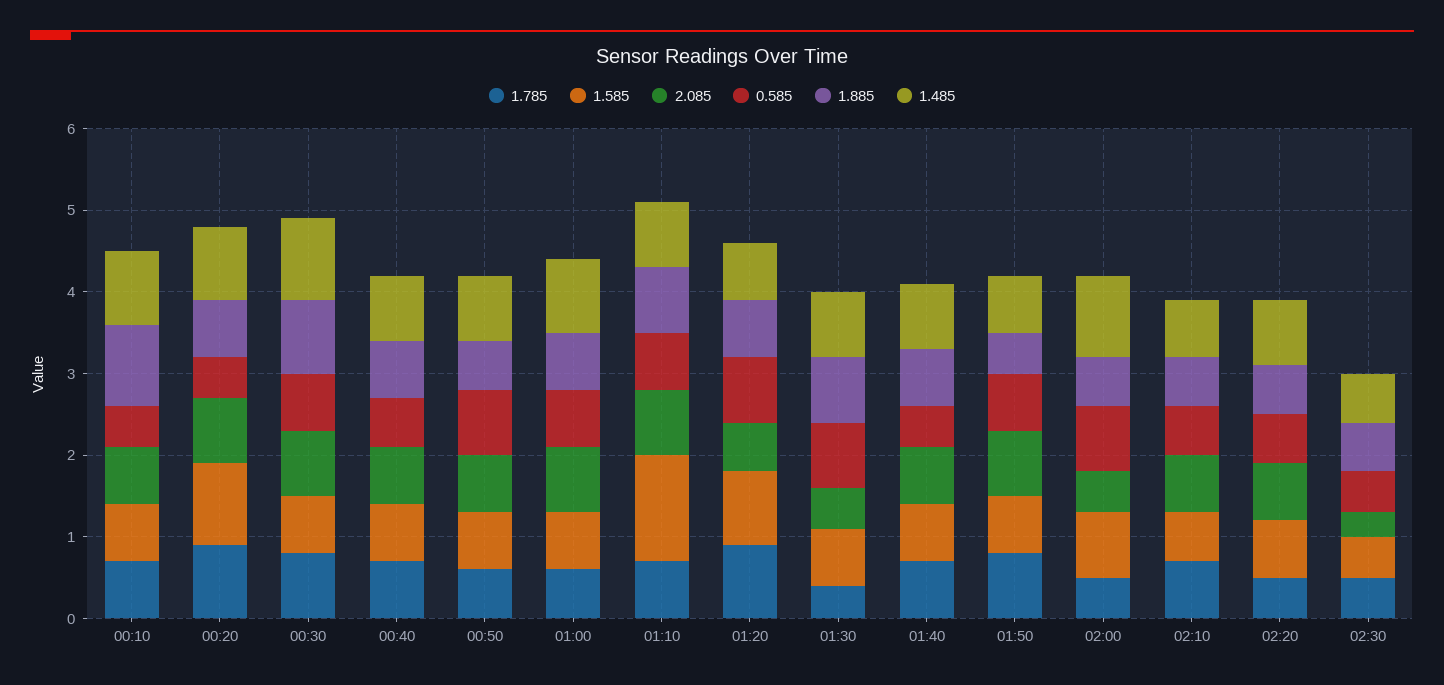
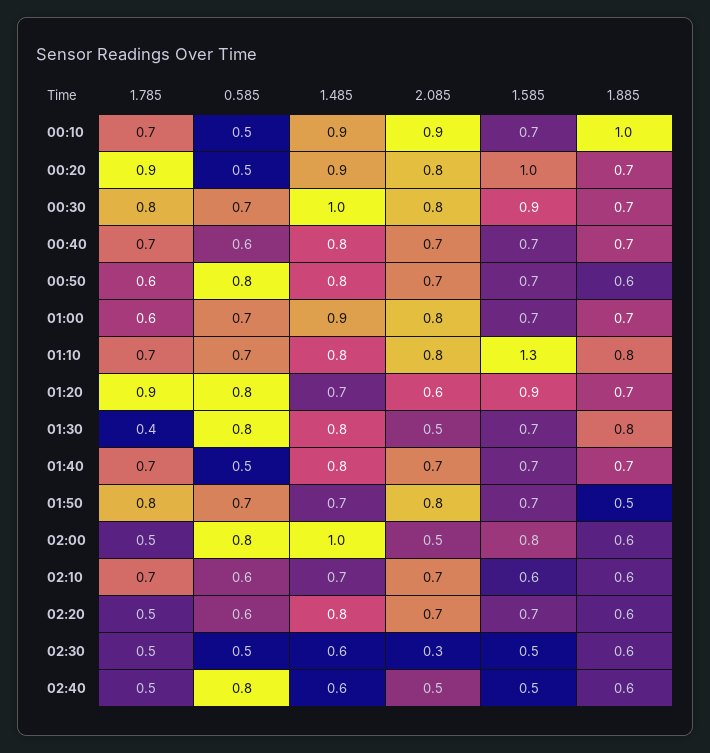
  {
    "1.785": {
      "00:10": 0.7,
      "00:20": 0.9,
      "00:30": 0.8,
      "00:40": 0.7,
      "00:50": 0.6,
      "01:00": 0.6,
      "01:10": 0.7,
      "01:20": 0.9,
      "01:30": 0.4,
      "01:40": 0.7,
      "01:50": 0.8,
      "02:00": 0.5,
      "02:10": 0.7,
      "02:20": 0.5,
-     "02:30": 0.5
+     "02:30": 0.5,
+     "02:40": 0.5
    },
    "1.585": {
      "00:10": 0.7,
      "00:20": 1,
-     "00:30": 0.7,
+     "00:30": 0.9,
      "00:40": 0.7,
      "00:50": 0.7,
      "01:00": 0.7,
      "01:10": 1.3,
      "01:20": 0.9,
      "01:30": 0.7,
      "01:40": 0.7,
      "01:50": 0.7,
      "02:00": 0.8,
      "02:10": 0.6,
      "02:20": 0.7,
-     "02:30": 0.5
+     "02:30": 0.5,
+     "02:40": 0.5
    },
    "2.085": {
-     "00:10": 0.7,
+     "00:10": 0.9,
      "00:20": 0.8,
      "00:30": 0.8,
      "00:40": 0.7,
      "00:50": 0.7,
      "01:00": 0.8,
      "01:10": 0.8,
      "01:20": 0.6,
      "01:30": 0.5,
      "01:40": 0.7,
      "01:50": 0.8,
      "02:00": 0.5,
      "02:10": 0.7,
      "02:20": 0.7,
-     "02:30": 0.3
+     "02:30": 0.3,
+     "02:40": 0.5
    },
    "0.585": {
      "00:10": 0.5,
      "00:20": 0.5,
      "00:30": 0.7,
      "00:40": 0.6,
      "00:50": 0.8,
      "01:00": 0.7,
      "01:10": 0.7,
      "01:20": 0.8,
      "01:30": 0.8,
      "01:40": 0.5,
      "01:50": 0.7,
      "02:00": 0.8,
      "02:10": 0.6,
      "02:20": 0.6,
-     "02:30": 0.5
+     "02:30": 0.5,
+     "02:40": 0.8
    },
    "1.885": {
      "00:10": 1,
      "00:20": 0.7,
-     "00:30": 0.9,
+     "00:30": 0.7,
      "00:40": 0.7,
      "00:50": 0.6,
      "01:00": 0.7,
      "01:10": 0.8,
      "01:20": 0.7,
      "01:30": 0.8,
      "01:40": 0.7,
      "01:50": 0.5,
      "02:00": 0.6,
      "02:10": 0.6,
      "02:20": 0.6,
-     "02:30": 0.6
+     "02:30": 0.6,
+     "02:40": 0.6
    },
    "1.485": {
      "00:10": 0.9,
      "00:20": 0.9,
      "00:30": 1,
      "00:40": 0.8,
      "00:50": 0.8,
      "01:00": 0.9,
      "01:10": 0.8,
      "01:20": 0.7,
      "01:30": 0.8,
      "01:40": 0.8,
      "01:50": 0.7,
      "02:00": 1,
      "02:10": 0.7,
      "02:20": 0.8,
-     "02:30": 0.6
+     "02:30": 0.6,
+     "02:40": 0.6
    }
  }

